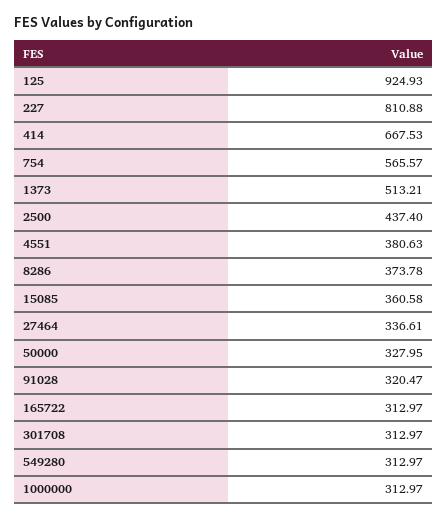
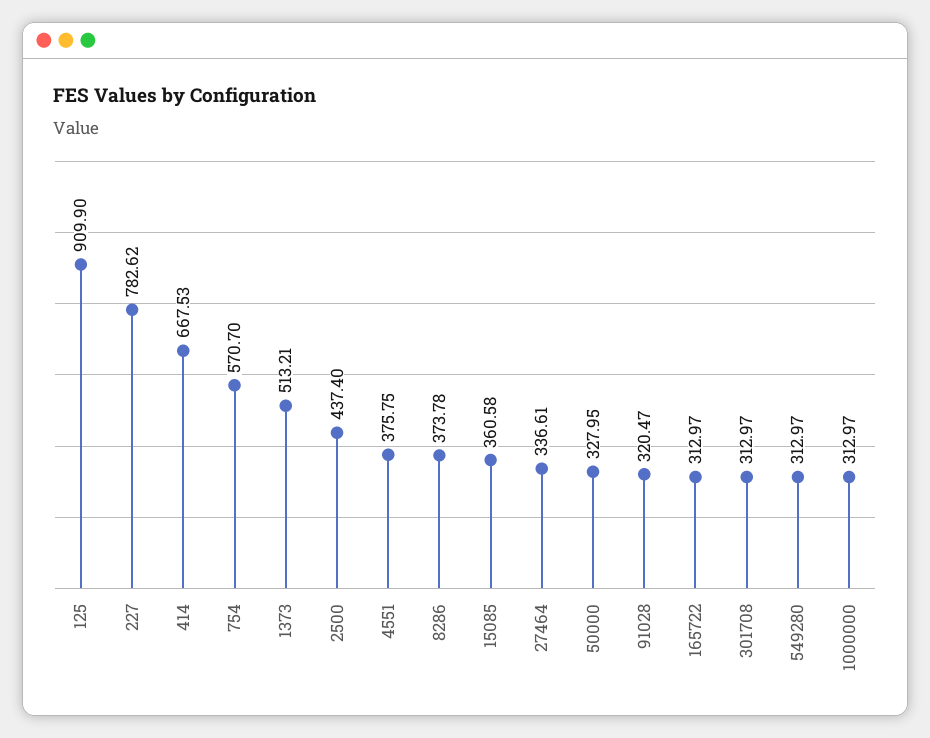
  {
-   "125": 924.93,
+   "125": 909.9,
-   "227": 810.88,
+   "227": 782.62,
    "414": 667.53,
-   "754": 565.57,
+   "754": 570.7,
    "1373": 513.21,
    "2500": 437.4,
-   "4551": 380.63,
+   "4551": 375.75,
    "8286": 373.78,
    "15085": 360.58,
    "27464": 336.61,
    "50000": 327.95,
    "91028": 320.47,
    "165722": 312.97,
    "301708": 312.97,
    "549280": 312.97,
    "1000000": 312.97
  }

